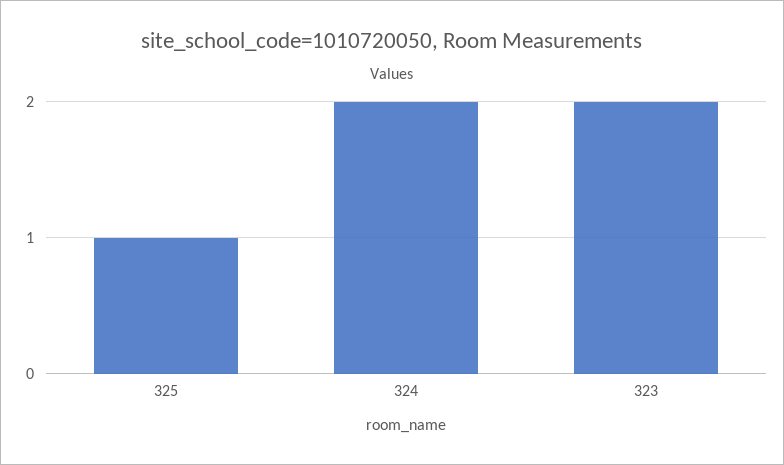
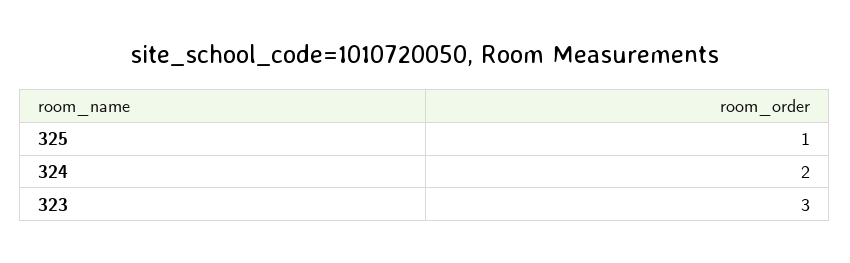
  {
    "325": 1,
    "324": 2,
-   "323": 2
+   "323": 3
  }

